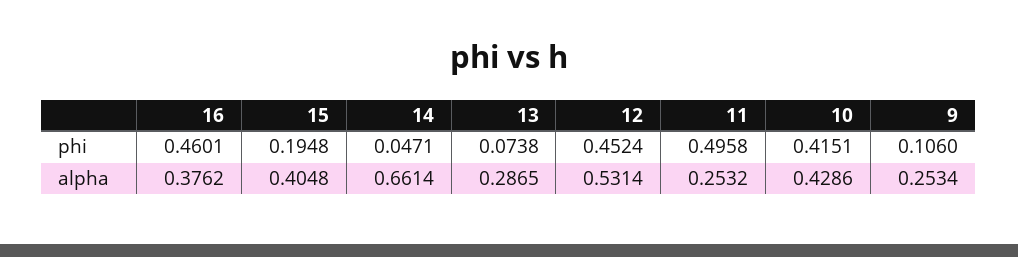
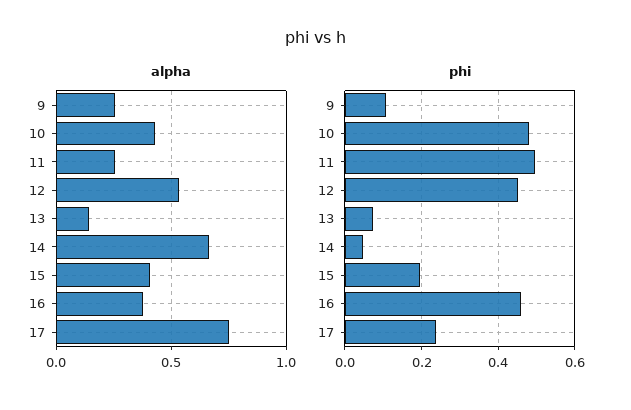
  {
    "phi": {
      "16": 0.4601,
      "15": 0.1948,
      "14": 0.0471,
      "13": 0.0738,
      "12": 0.4524,
      "11": 0.4958,
-     "10": 0.4151,
+     "10": 0.48,
-     "9": 0.106
+     "9": 0.106,
+     "17": 0.24
    },
    "alpha": {
      "16": 0.3762,
      "15": 0.4048,
      "14": 0.6614,
-     "13": 0.2865,
+     "13": 0.15,
      "12": 0.5314,
      "11": 0.2532,
      "10": 0.4286,
-     "9": 0.2534
+     "9": 0.2534,
+     "17": 0.75
    }
  }

